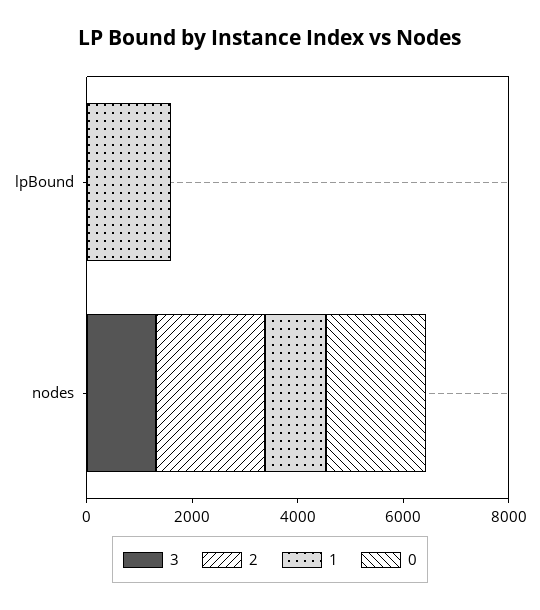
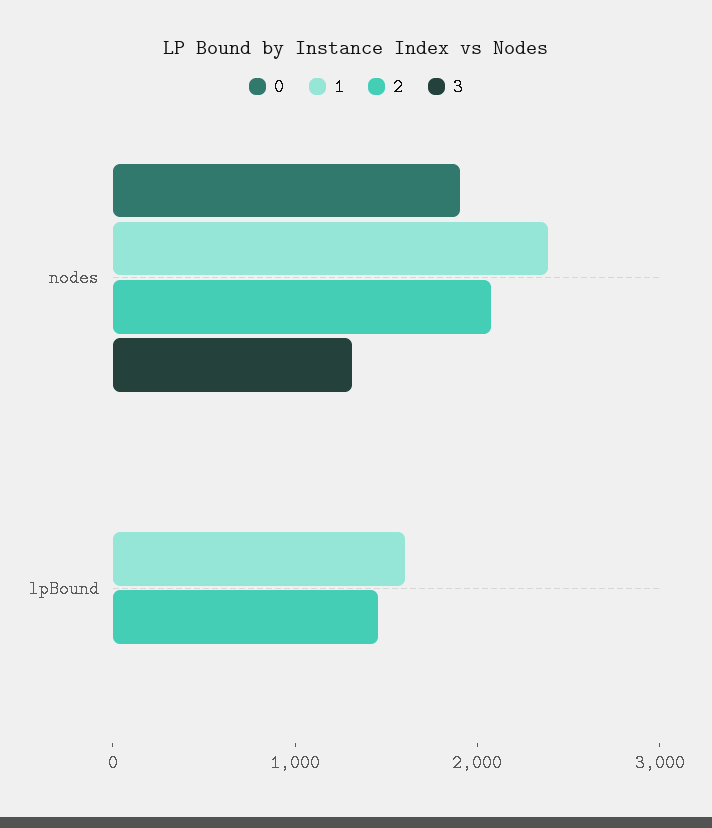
  {
    "3": {
      "lpBound": 0,
      "nodes": 1400
    },
    "2": {
-     "lpBound": 0,
+     "lpBound": 1400,
      "nodes": 2000
    },
    "1": {
      "lpBound": 1600,
-     "nodes": 1000
+     "nodes": 2400
    },
    "0": {
      "lpBound": 0,
      "nodes": 2000
    }
  }

